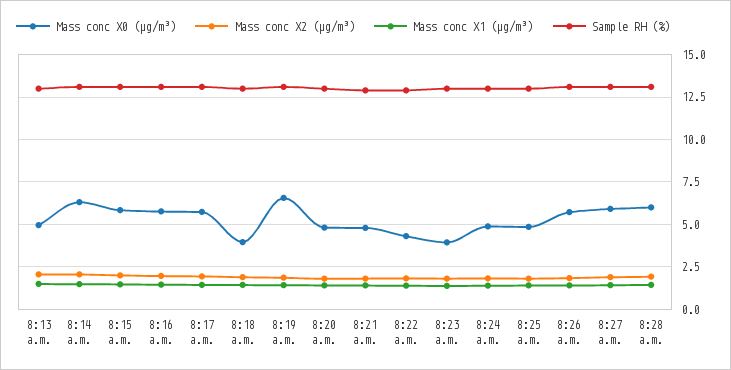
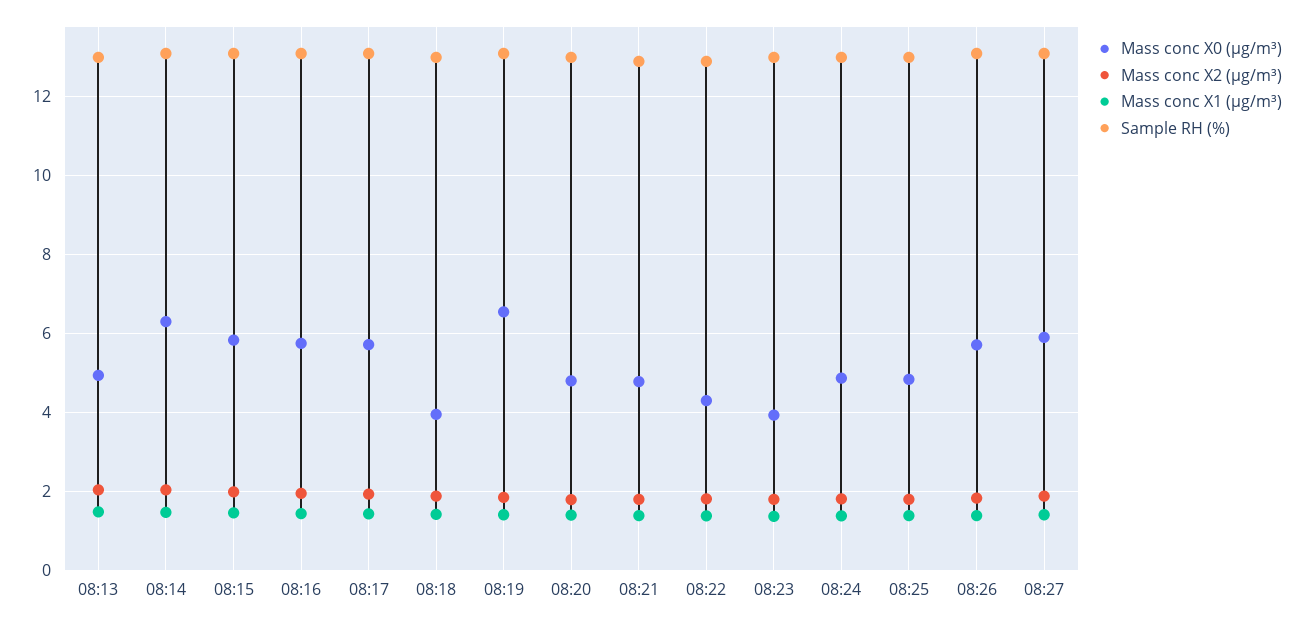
  {
    "Mass conc X0 (μg/m³)": {
      "8:13 a.m.": 5,
      "8:14 a.m.": 6.4,
      "8:15 a.m.": 5.8,
      "8:16 a.m.": 5.8,
      "8:17 a.m.": 5.8,
      "8:18 a.m.": 4,
      "8:19 a.m.": 6.6,
      "8:20 a.m.": 4.8,
      "8:21 a.m.": 4.8,
      "8:22 a.m.": 4.4,
      "8:23 a.m.": 4,
      "8:24 a.m.": 4.8,
      "8:25 a.m.": 4.8,
      "8:26 a.m.": 5.8,
-     "8:27 a.m.": 6,
+     "8:27 a.m.": 6
-     "8:28 a.m.": 6
    },
    "Mass conc X2 (μg/m³)": {
      "8:13 a.m.": 2,
      "8:14 a.m.": 2,
      "8:15 a.m.": 2,
      "8:16 a.m.": 2,
      "8:17 a.m.": 2,
      "8:18 a.m.": 1.8,
      "8:19 a.m.": 1.8,
      "8:20 a.m.": 1.8,
      "8:21 a.m.": 1.8,
      "8:22 a.m.": 1.8,
      "8:23 a.m.": 1.8,
      "8:24 a.m.": 1.8,
      "8:25 a.m.": 1.8,
      "8:26 a.m.": 1.8,
-     "8:27 a.m.": 1.8,
+     "8:27 a.m.": 1.8
-     "8:28 a.m.": 2
    },
    "Mass conc X1 (μg/m³)": {
      "8:13 a.m.": 1.4,
      "8:14 a.m.": 1.4,
      "8:15 a.m.": 1.4,
      "8:16 a.m.": 1.4,
      "8:17 a.m.": 1.4,
      "8:18 a.m.": 1.4,
      "8:19 a.m.": 1.4,
      "8:20 a.m.": 1.4,
      "8:21 a.m.": 1.4,
      "8:22 a.m.": 1.4,
      "8:23 a.m.": 1.4,
      "8:24 a.m.": 1.4,
      "8:25 a.m.": 1.4,
      "8:26 a.m.": 1.4,
-     "8:27 a.m.": 1.4,
+     "8:27 a.m.": 1.4
-     "8:28 a.m.": 1.5
    },
    "Sample RH (%)": {
      "8:13 a.m.": 13,
      "8:14 a.m.": 13.2,
      "8:15 a.m.": 13.2,
      "8:16 a.m.": 13.2,
      "8:17 a.m.": 13.2,
      "8:18 a.m.": 13,
      "8:19 a.m.": 13.2,
      "8:20 a.m.": 13,
      "8:21 a.m.": 13,
      "8:22 a.m.": 13,
      "8:23 a.m.": 13,
      "8:24 a.m.": 13,
      "8:25 a.m.": 13,
      "8:26 a.m.": 13.2,
-     "8:27 a.m.": 13.2,
+     "8:27 a.m.": 13.2
-     "8:28 a.m.": 13
    }
  }

